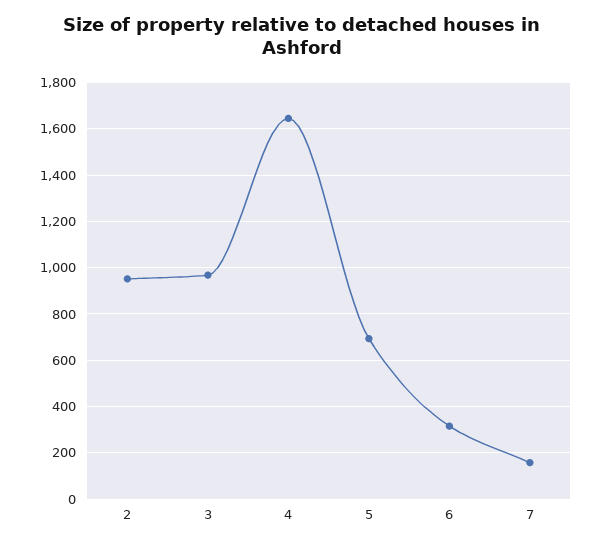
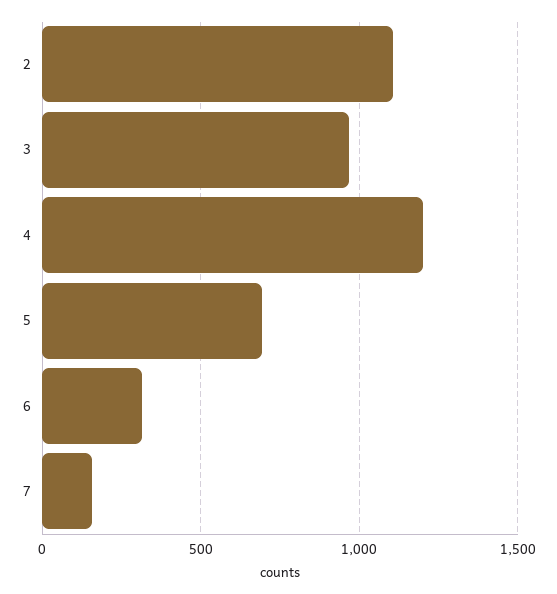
  {
-   "2": 950,
+   "2": 1100,
    "3": 950,
-   "4": 1650,
+   "4": 1200,
    "5": 700,
    "6": 300,
    "7": 150
  }

